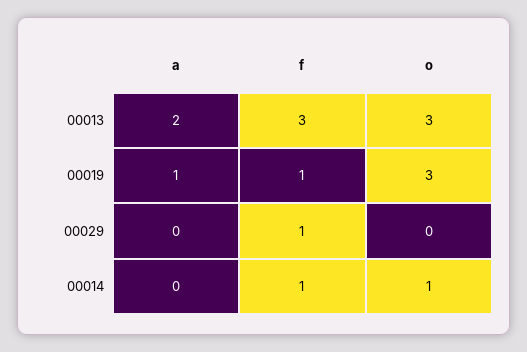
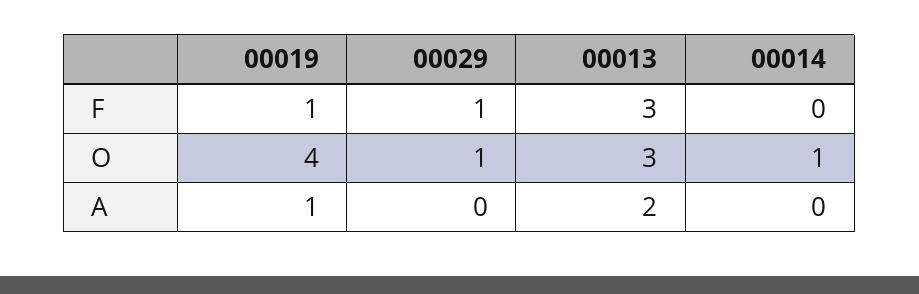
  {
    "a": {
      "00013": 2,
      "00019": 1,
      "00029": 0,
      "00014": 0
    },
    "f": {
      "00013": 3,
      "00019": 1,
      "00029": 1,
-     "00014": 1
+     "00014": 0
    },
    "o": {
      "00013": 3,
-     "00019": 3,
+     "00019": 4,
-     "00029": 0,
+     "00029": 1,
      "00014": 1
    }
  }

